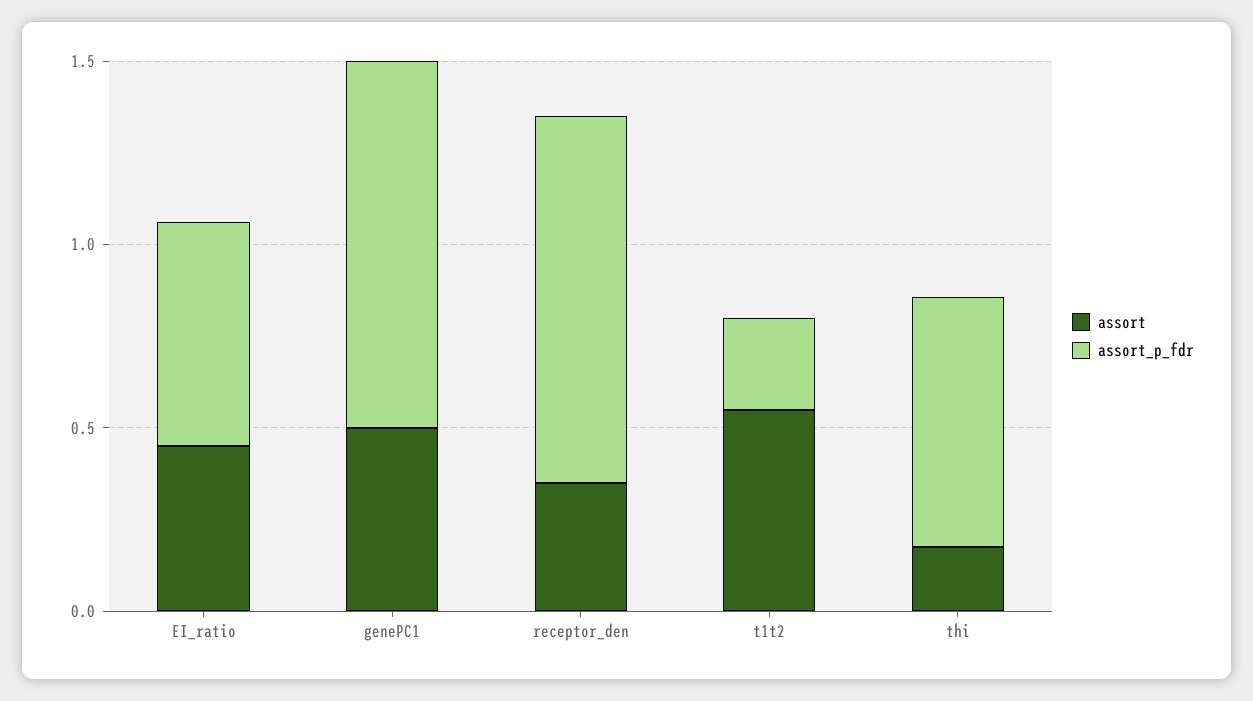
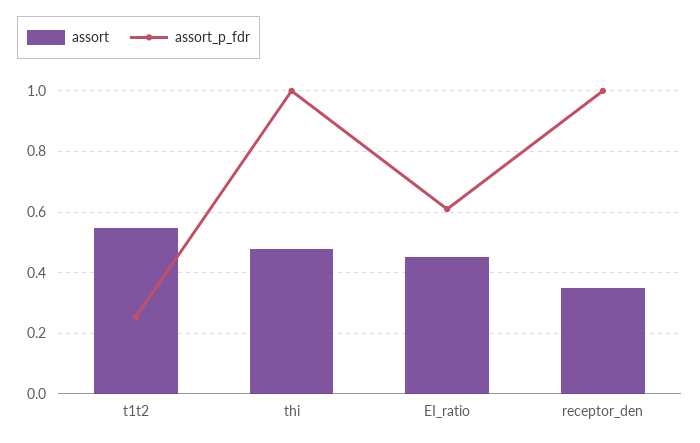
  {
    "assort": {
      "EI_ratio": 0.46,
-     "genePC1": 0.5,
      "receptor_den": 0.36,
      "t1t2": 0.54,
-     "thi": 0.2
+     "thi": 0.48
    },
    "assort_p_fdr": {
      "EI_ratio": 0.62,
-     "genePC1": 1,
      "receptor_den": 1,
      "t1t2": 0.26,
-     "thi": 0.7
+     "thi": 1
    }
  }

